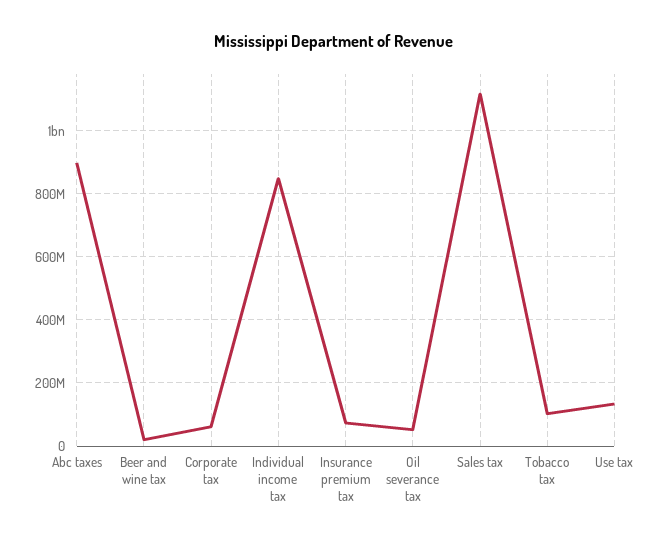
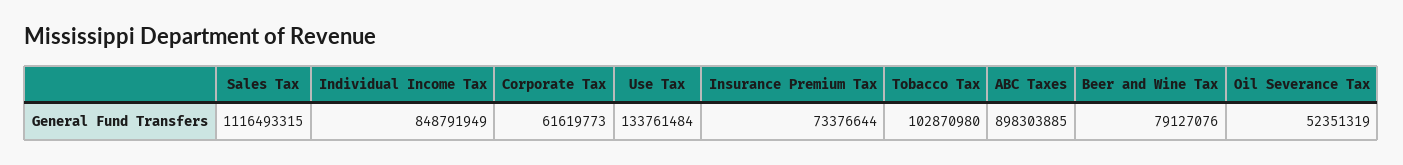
  {
    "Abc taxes": 898303885,
-   "Beer and wine tax": 20000000,
+   "Beer and wine tax": 79127076,
    "Corporate tax": 61619773,
    "Individual income tax": 848791949,
    "Insurance premium tax": 73376644,
    "Oil severance tax": 52351319,
    "Sales tax": 1116493315,
    "Tobacco tax": 102870980,
    "Use tax": 133761484
  }

